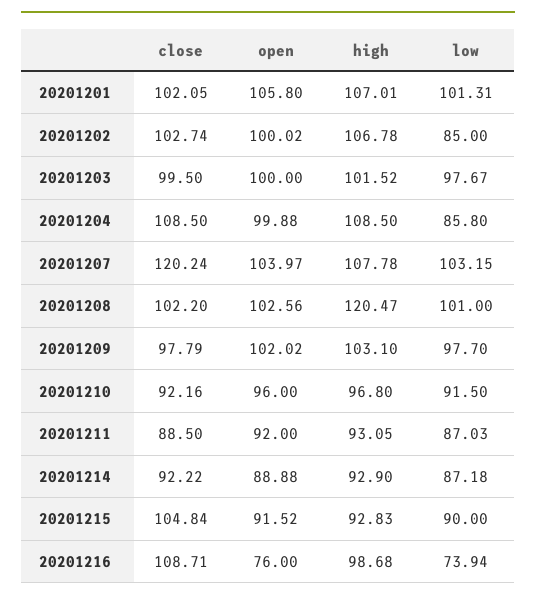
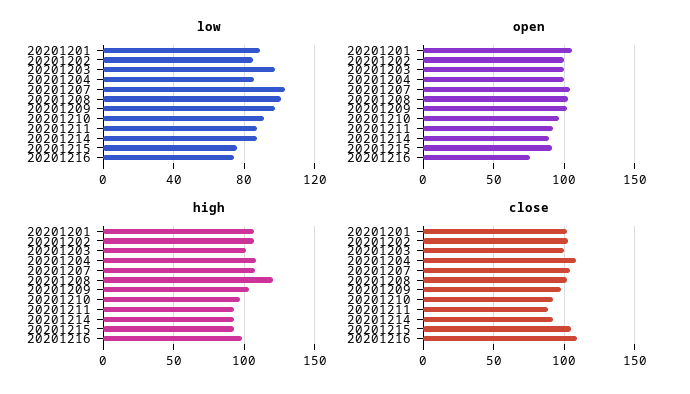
  {
    "close": {
      "20201201": 102.05,
      "20201202": 102.74,
      "20201203": 99.5,
      "20201204": 108.5,
-     "20201207": 120.24,
+     "20201207": 105,
      "20201208": 102.2,
      "20201209": 97.79,
      "20201210": 92.16,
      "20201211": 88.5,
      "20201214": 92.22,
      "20201215": 104.84,
      "20201216": 108.71
    },
    "open": {
      "20201201": 105.8,
      "20201202": 100.02,
      "20201203": 100,
      "20201204": 99.88,
      "20201207": 103.97,
      "20201208": 102.56,
      "20201209": 102.02,
      "20201210": 96,
      "20201211": 92,
      "20201214": 88.88,
      "20201215": 91.52,
      "20201216": 76
    },
    "high": {
      "20201201": 107.01,
      "20201202": 106.78,
      "20201203": 101.52,
      "20201204": 108.5,
      "20201207": 107.78,
      "20201208": 120.47,
      "20201209": 103.1,
      "20201210": 96.8,
      "20201211": 93.05,
      "20201214": 92.9,
      "20201215": 92.83,
      "20201216": 98.68
    },
    "low": {
-     "20201201": 101.31,
+     "20201201": 90,
      "20201202": 85,
      "20201203": 97.67,
      "20201204": 85.8,
      "20201207": 103.15,
      "20201208": 101,
      "20201209": 97.7,
      "20201210": 91.5,
      "20201211": 87.03,
      "20201214": 87.18,
-     "20201215": 90,
+     "20201215": 75,
      "20201216": 73.94
    }
  }

